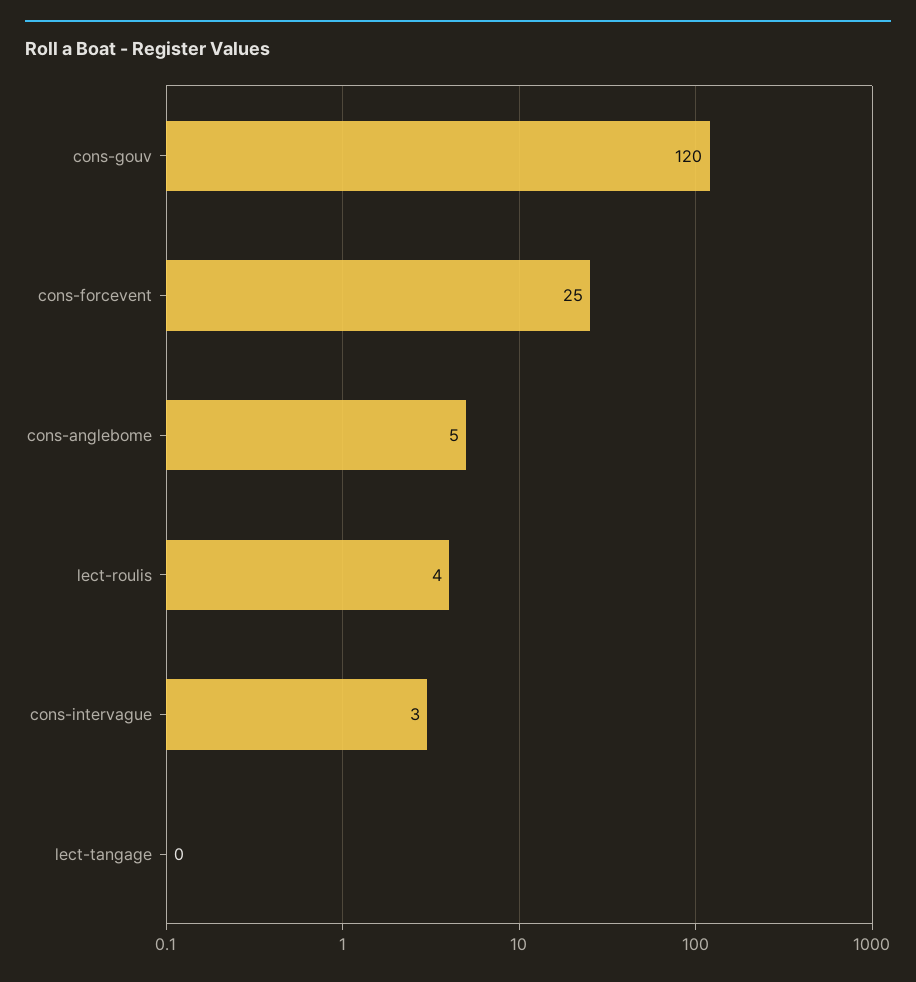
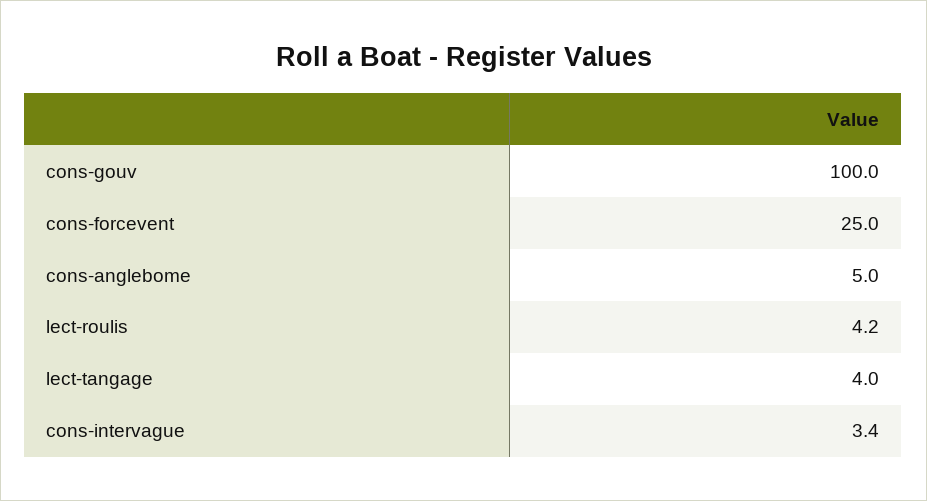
  {
-   "cons-gouv": 120,
+   "cons-gouv": 100,
    "cons-forcevent": 25,
    "cons-anglebome": 5,
    "lect-roulis": 4.2,
    "cons-intervague": 3.4,
-   "lect-tangage": 0
+   "lect-tangage": 4
  }

